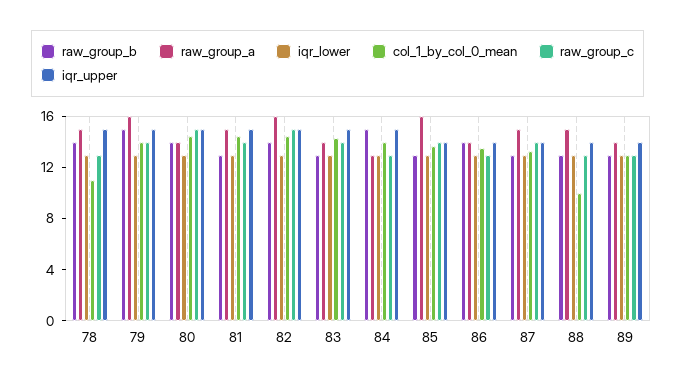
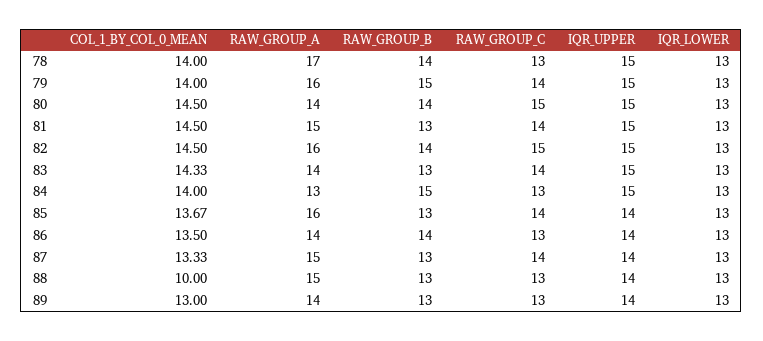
  {
    "raw_group_b": {
      "78": 14,
      "79": 15,
      "80": 14,
      "81": 13,
      "82": 14,
      "83": 13,
      "84": 15,
      "85": 13,
      "86": 14,
      "87": 13,
      "88": 13,
      "89": 13
    },
    "raw_group_a": {
-     "78": 15,
+     "78": 17,
      "79": 16,
      "80": 14,
      "81": 15,
      "82": 16,
      "83": 14,
      "84": 13,
      "85": 16,
      "86": 14,
      "87": 15,
      "88": 15,
      "89": 14
    },
    "iqr_lower": {
      "78": 13,
      "79": 13,
      "80": 13,
      "81": 13,
      "82": 13,
      "83": 13,
      "84": 13,
      "85": 13,
      "86": 13,
      "87": 13,
      "88": 13,
      "89": 13
    },
    "col_1_by_col_0_mean": {
-     "78": 11,
+     "78": 14,
      "79": 14,
      "80": 14.5,
      "81": 14.5,
      "82": 14.5,
      "83": 14.33,
      "84": 14,
      "85": 13.67,
      "86": 13.5,
      "87": 13.33,
      "88": 10,
      "89": 13
    },
    "raw_group_c": {
      "78": 13,
      "79": 14,
      "80": 15,
      "81": 14,
      "82": 15,
      "83": 14,
      "84": 13,
      "85": 14,
      "86": 13,
      "87": 14,
      "88": 13,
      "89": 13
    },
    "iqr_upper": {
      "78": 15,
      "79": 15,
      "80": 15,
      "81": 15,
      "82": 15,
      "83": 15,
      "84": 15,
      "85": 14,
      "86": 14,
      "87": 14,
      "88": 14,
      "89": 14
    }
  }

